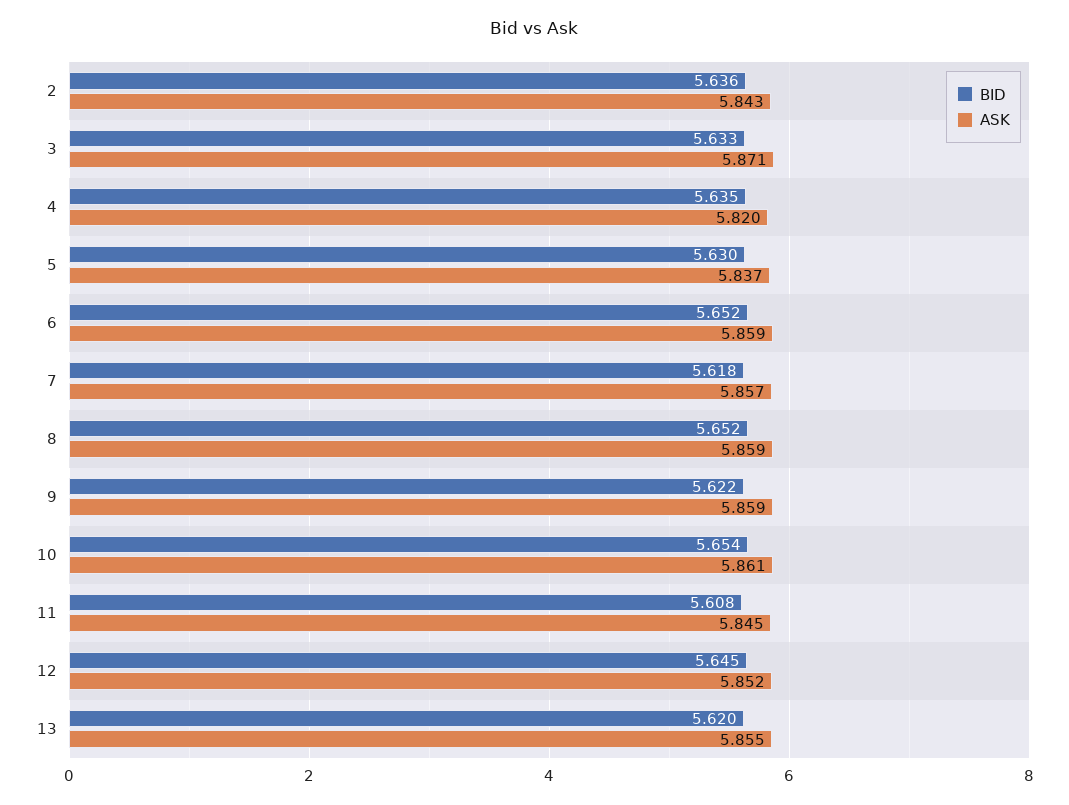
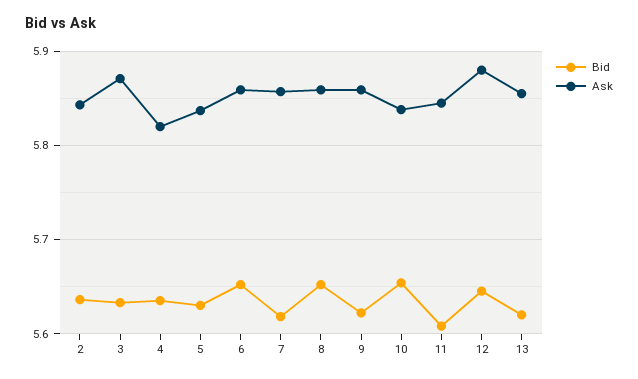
  {
    "BID": {
      "2": 5.636,
      "3": 5.633,
      "4": 5.635,
      "5": 5.63,
      "6": 5.652,
      "7": 5.618,
      "8": 5.652,
      "9": 5.622,
      "10": 5.654,
      "11": 5.608,
      "12": 5.645,
      "13": 5.62
    },
    "ASK": {
      "2": 5.843,
      "3": 5.871,
      "4": 5.82,
      "5": 5.837,
      "6": 5.859,
      "7": 5.857,
      "8": 5.859,
      "9": 5.859,
-     "10": 5.861,
+     "10": 5.84,
      "11": 5.845,
-     "12": 5.852,
+     "12": 5.88,
      "13": 5.855
    }
  }

